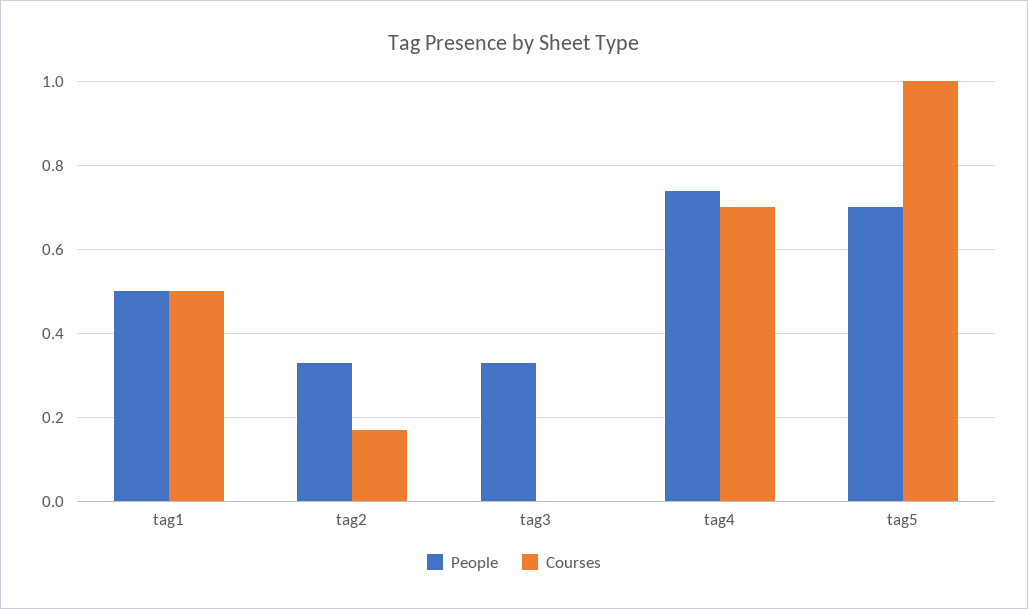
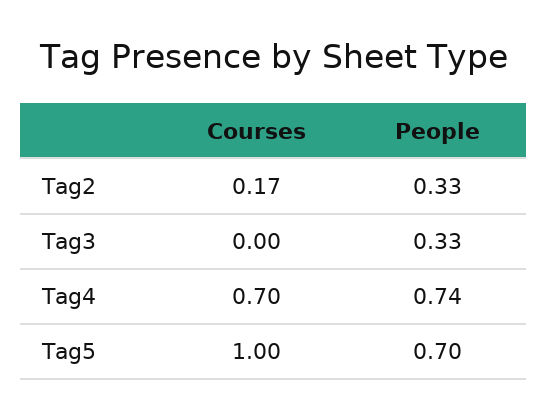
  {
    "People": {
-     "tag1": 0.5,
      "tag2": 0.33,
      "tag3": 0.33,
      "tag4": 0.74,
      "tag5": 0.7
    },
    "Courses": {
-     "tag1": 0.5,
      "tag2": 0.17,
      "tag3": 0,
      "tag4": 0.7,
      "tag5": 1
    }
  }

